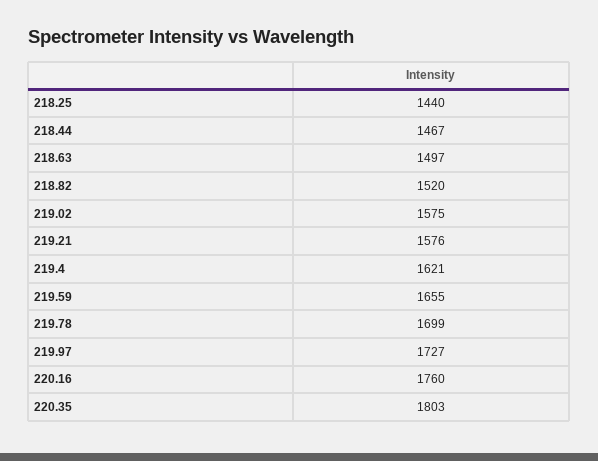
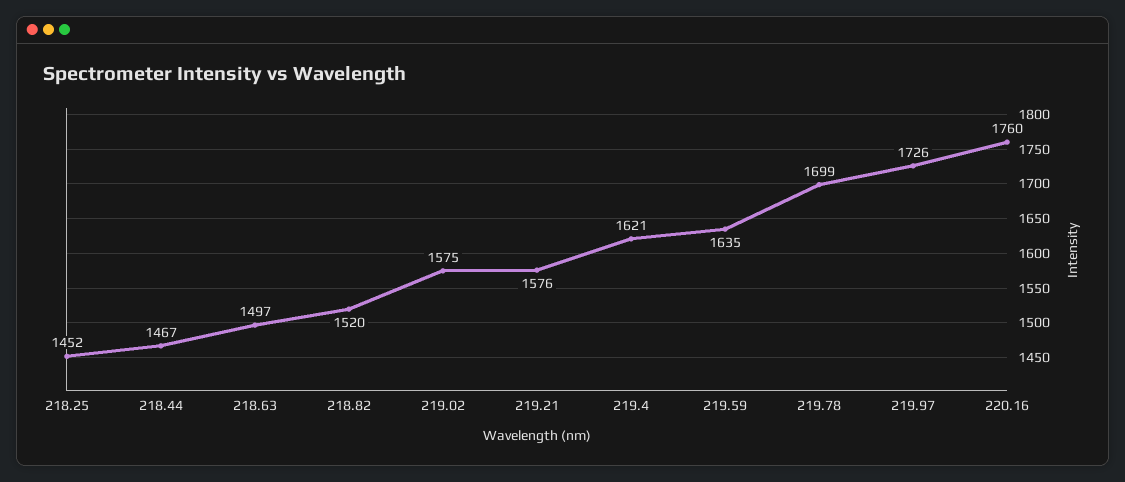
  {
-   "218.25": 1440,
+   "218.25": 1452,
    "218.44": 1467,
    "218.63": 1497,
    "218.82": 1520,
    "219.02": 1575,
    "219.21": 1576,
    "219.4": 1621,
-   "219.59": 1655,
+   "219.59": 1635,
    "219.78": 1699,
-   "219.97": 1727,
+   "219.97": 1726,
-   "220.16": 1760,
+   "220.16": 1760
-   "220.35": 1803
  }

